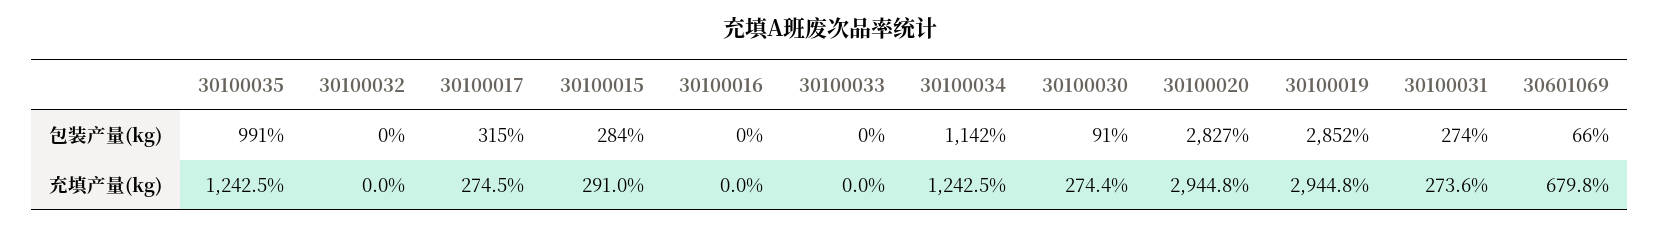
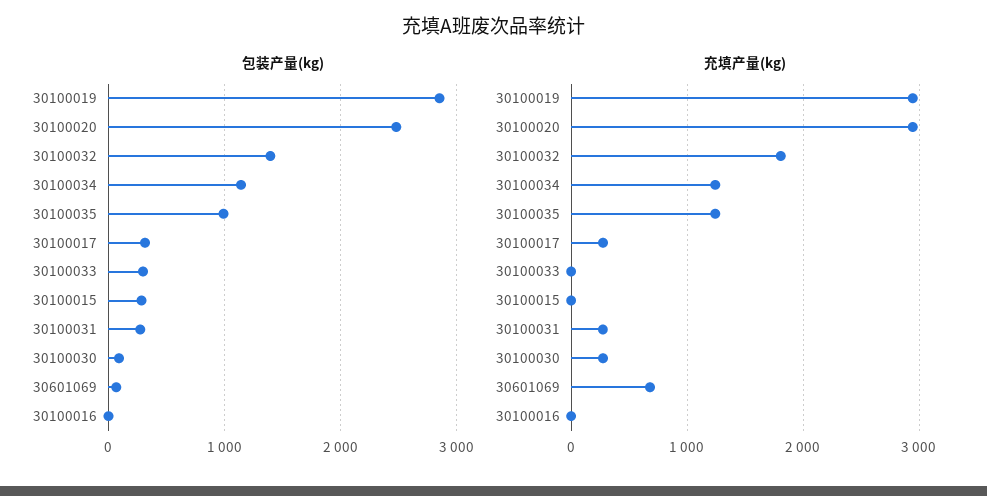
  {
    "包装产量(kg)": {
      "30100035": 991,
-     "30100032": 0,
+     "30100032": 1400,
      "30100017": 315,
      "30100015": 284,
      "30100016": 0,
-     "30100033": 0,
+     "30100033": 300,
      "30100034": 1142,
      "30100030": 91,
-     "30100020": 2827,
+     "30100020": 2500,
      "30100019": 2852,
      "30100031": 274,
      "30601069": 66
    },
    "充填产量(kg)": {
      "30100035": 1242.5,
-     "30100032": 0,
+     "30100032": 1800,
      "30100017": 274.5,
-     "30100015": 291,
+     "30100015": 0,
      "30100016": 0,
      "30100033": 0,
      "30100034": 1242.5,
      "30100030": 274.4,
      "30100020": 2944.8,
      "30100019": 2944.8,
      "30100031": 273.6,
      "30601069": 679.8
    }
  }

